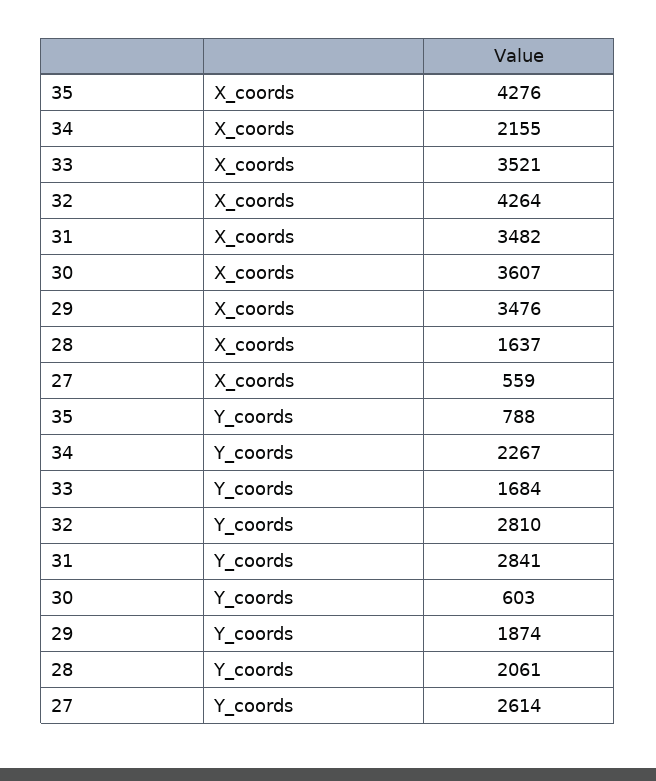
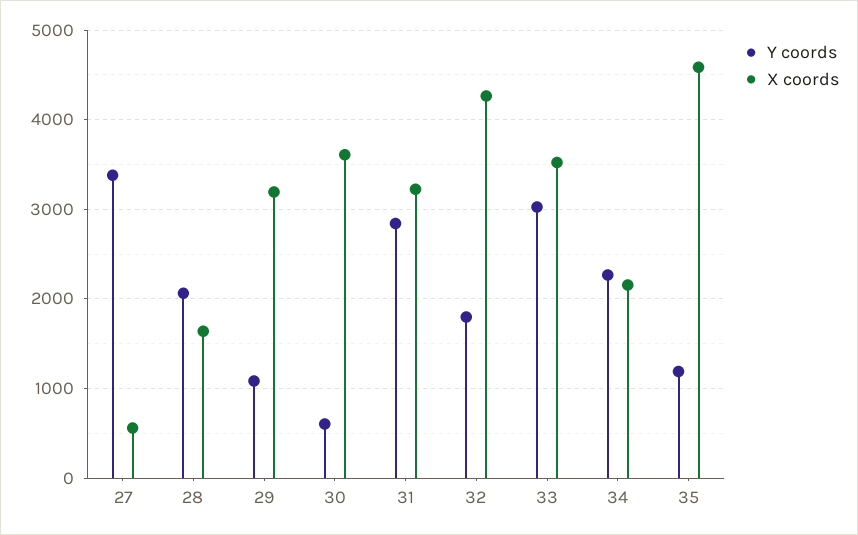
  {
    "X_coords": {
-     "35": 4276,
+     "35": 4600,
      "34": 2155,
      "33": 3521,
      "32": 4264,
-     "31": 3482,
+     "31": 3200,
      "30": 3607,
-     "29": 3476,
+     "29": 3200,
      "28": 1637,
      "27": 559
    },
    "Y_coords": {
-     "35": 788,
+     "35": 1200,
      "34": 2267,
-     "33": 1684,
+     "33": 3000,
-     "32": 2810,
+     "32": 1800,
      "31": 2841,
      "30": 603,
-     "29": 1874,
+     "29": 1100,
      "28": 2061,
-     "27": 2614
+     "27": 3400
    }
  }

